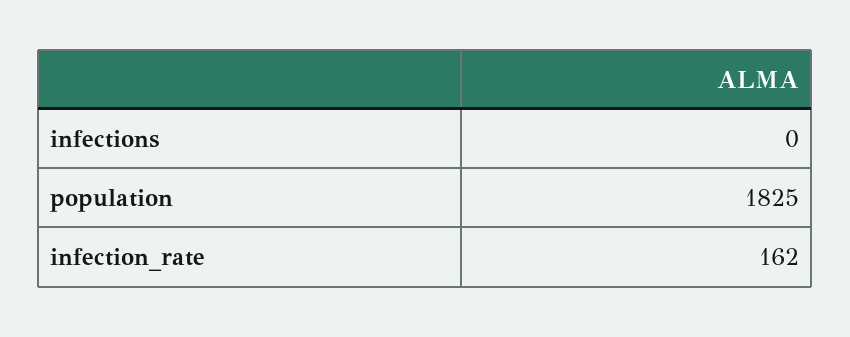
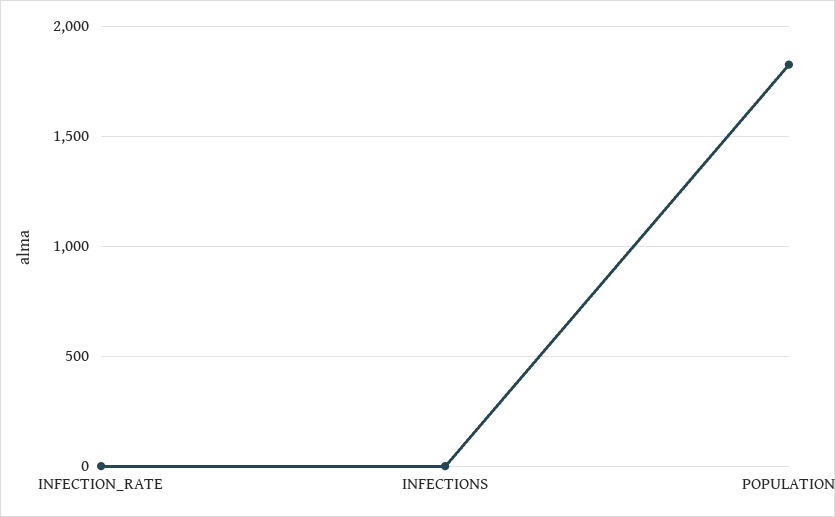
  {
    "infections": 0,
    "population": 1825,
-   "infection_rate": 162
+   "infection_rate": 0
  }

